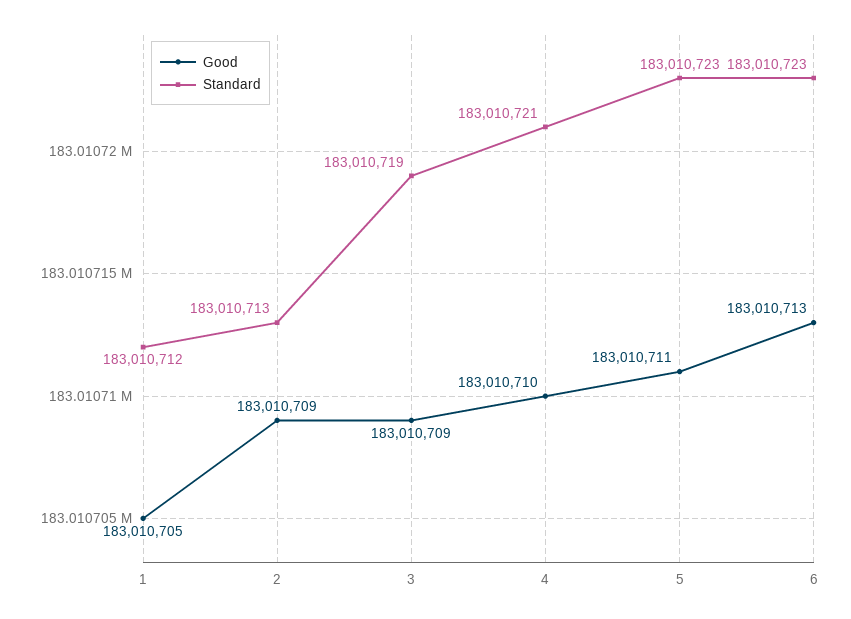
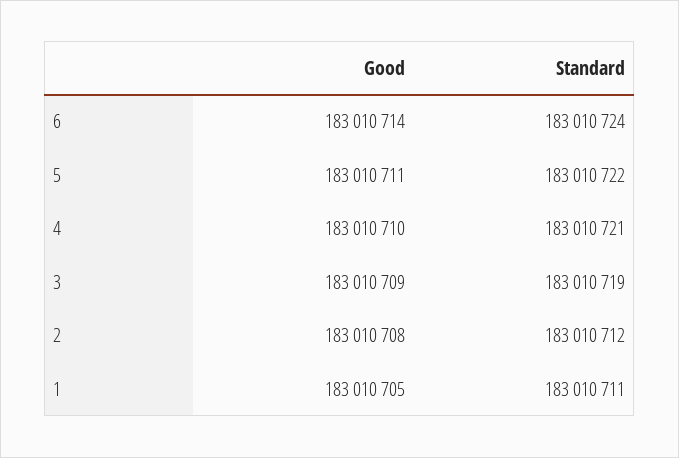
  {
    "Good": {
      "1": 183010705,
-     "2": 183010709,
+     "2": 183010708,
      "3": 183010709,
      "4": 183010710,
      "5": 183010711,
-     "6": 183010713
+     "6": 183010714
    },
    "Standard": {
-     "1": 183010712,
+     "1": 183010711,
-     "2": 183010713,
+     "2": 183010712,
      "3": 183010719,
      "4": 183010721,
-     "5": 183010723,
+     "5": 183010722,
-     "6": 183010723
+     "6": 183010724
    }
  }

